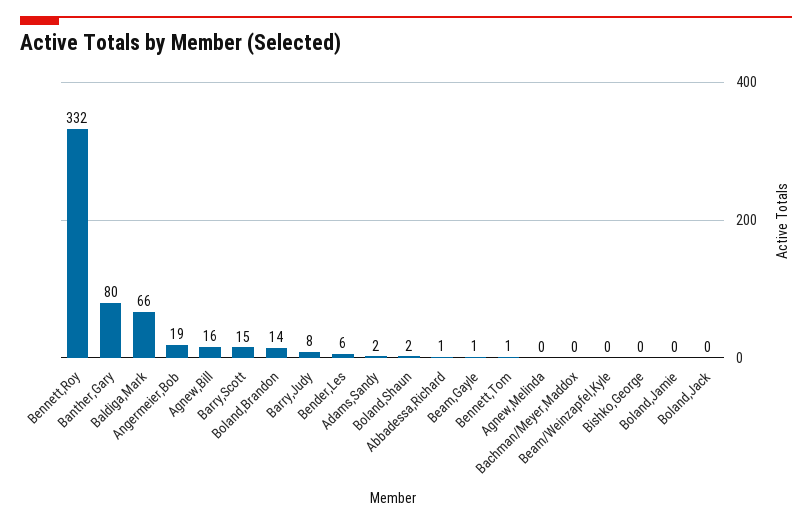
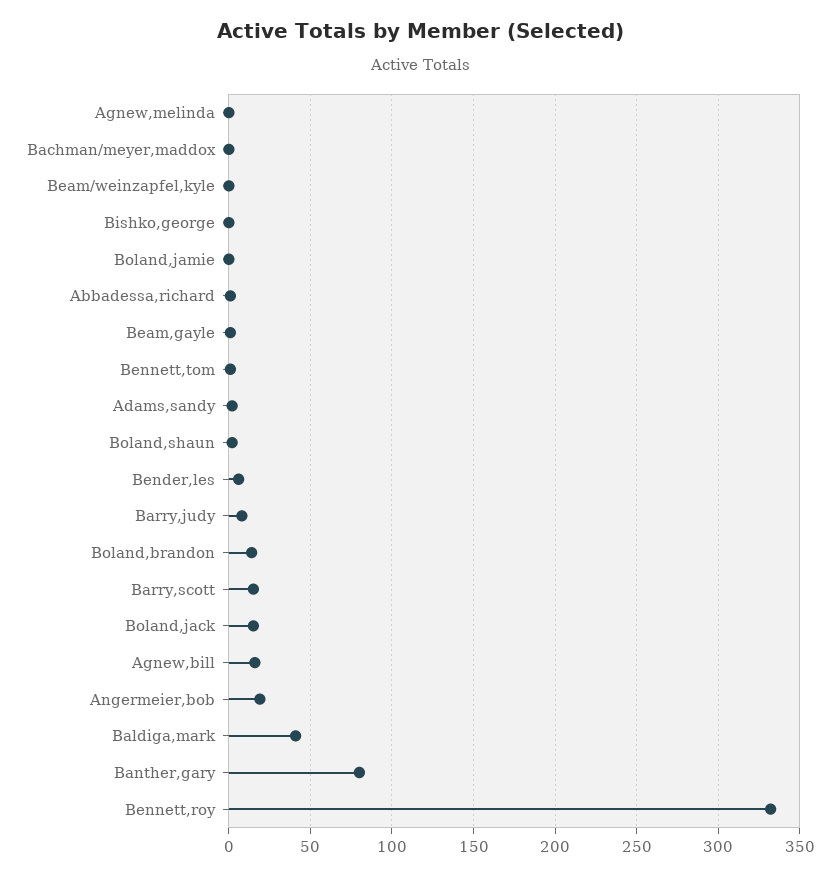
  {
    "Bennett,Roy": 332,
    "Banther,Gary": 80,
-   "Baldiga,Mark": 66,
+   "Baldiga,Mark": 40,
    "Angermeier,Bob": 19,
    "Agnew,Bill": 16,
    "Barry,Scott": 15,
    "Boland,Brandon": 14,
    "Barry,Judy": 8,
    "Bender,Les": 6,
    "Adams,Sandy": 2,
    "Boland,Shaun": 2,
    "Abbadessa,Richard": 1,
    "Beam,Gayle": 1,
    "Bennett,Tom": 1,
    "Agnew,Melinda": 0,
    "Bachman/Meyer,Maddox": 0,
    "Beam/Weinzapfel,Kyle": 0,
    "Bishko,George": 0,
    "Boland,Jamie": 0,
-   "Boland,Jack": 0
+   "Boland,Jack": 15
  }

